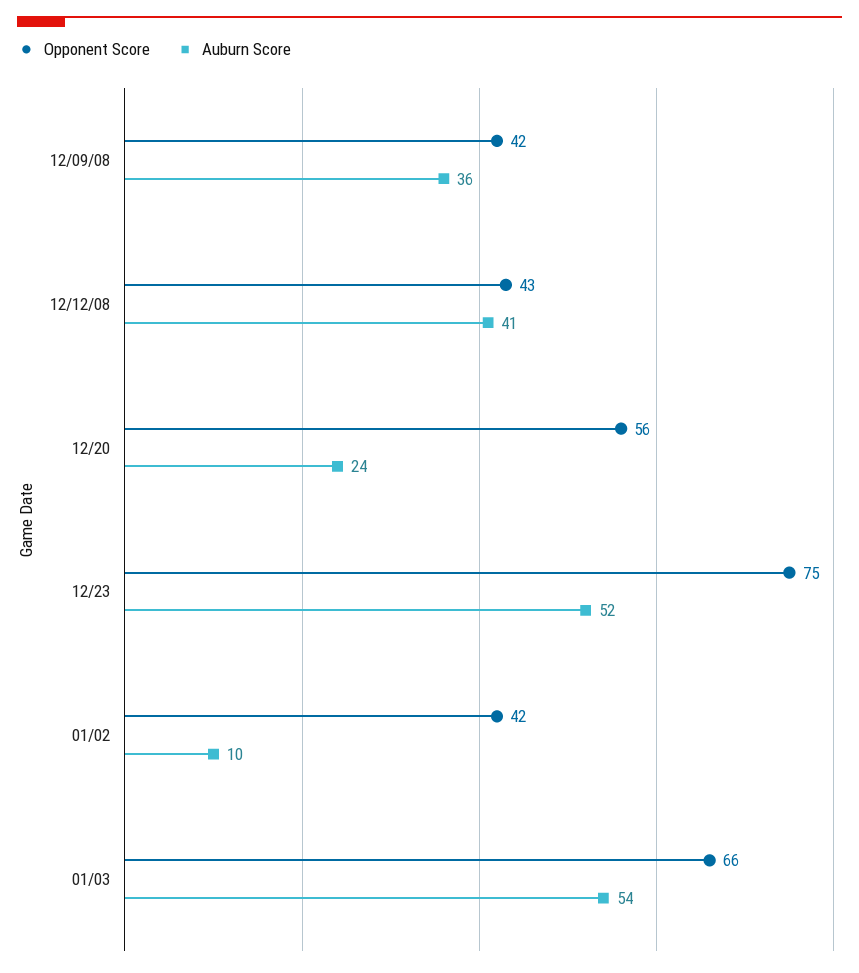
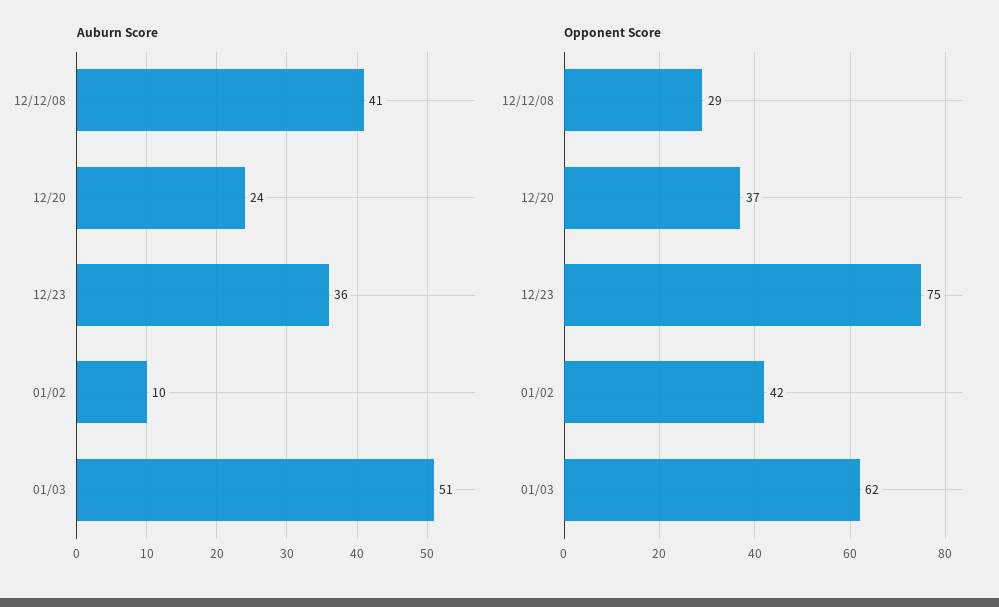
  {
    "Opponent Score": {
-     "12/09/08": 42,
-     "12/12/08": 43,
+     "12/12/08": 29,
-     "12/20": 56,
+     "12/20": 37,
      "12/23": 75,
      "01/02": 42,
-     "01/03": 66
+     "01/03": 62
    },
    "Auburn Score": {
-     "12/09/08": 36,
      "12/12/08": 41,
      "12/20": 24,
-     "12/23": 52,
+     "12/23": 36,
      "01/02": 10,
-     "01/03": 54
+     "01/03": 51
    }
  }

